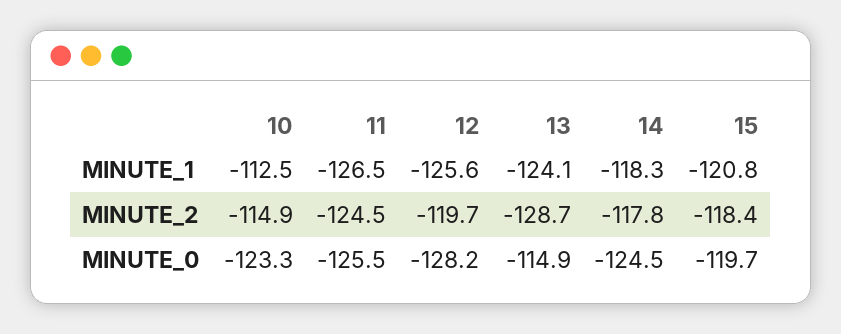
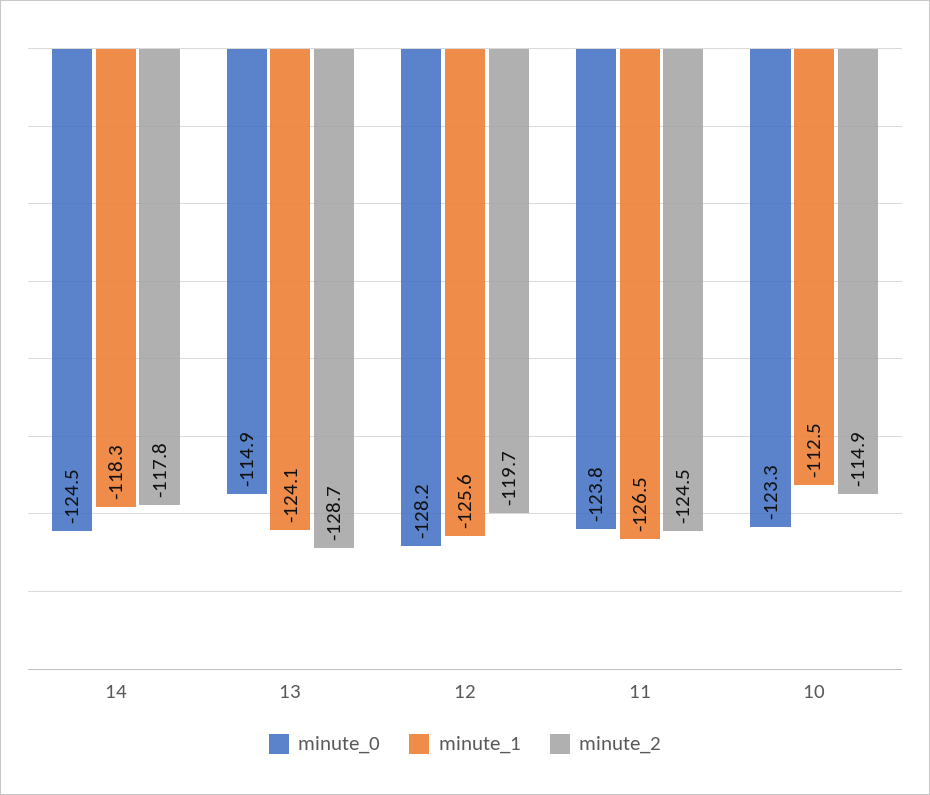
  {
    "MINUTE_1": {
      "10": -112.5,
      "11": -126.5,
      "12": -125.6,
      "13": -124.1,
-     "14": -118.3,
+     "14": -118.3
-     "15": -120.8
    },
    "MINUTE_2": {
      "10": -114.9,
      "11": -124.5,
      "12": -119.7,
      "13": -128.7,
-     "14": -117.8,
+     "14": -117.8
-     "15": -118.4
    },
    "MINUTE_0": {
      "10": -123.3,
-     "11": -125.5,
+     "11": -123.8,
      "12": -128.2,
      "13": -114.9,
-     "14": -124.5,
+     "14": -124.5
-     "15": -119.7
    }
  }

